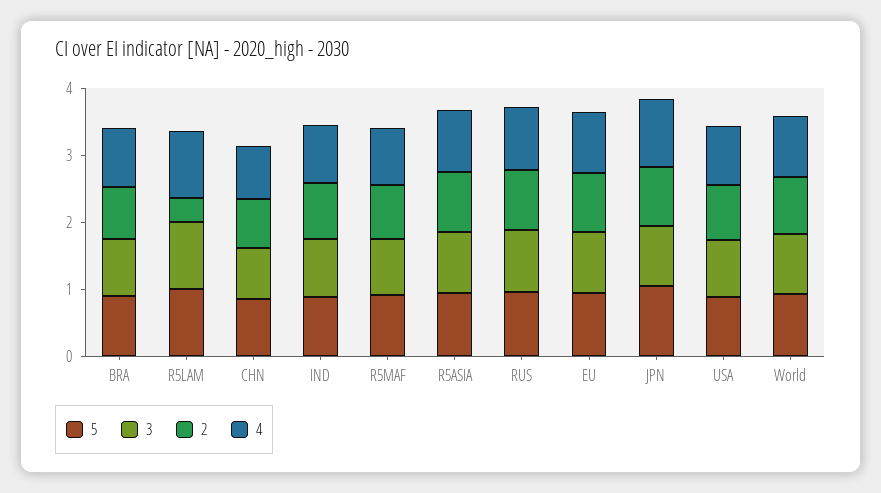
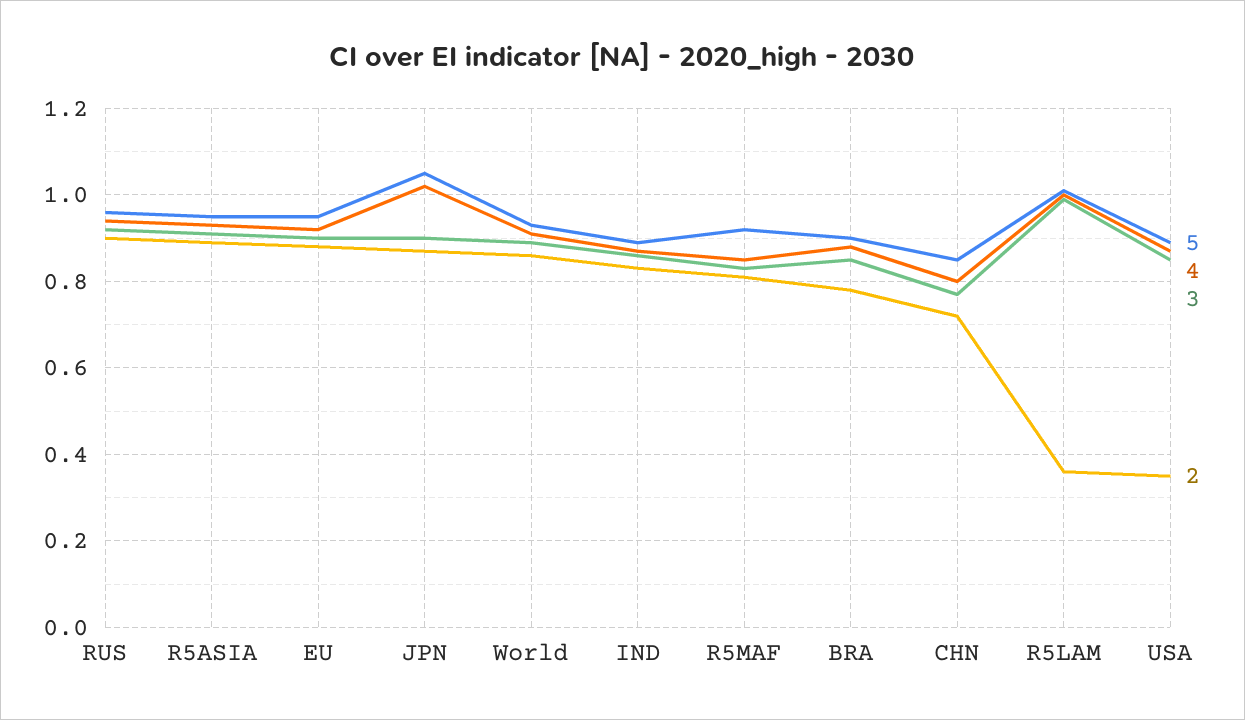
  {
    "5": {
      "BRA": 0.9,
      "R5LAM": 1,
      "CHN": 0.85,
      "IND": 0.9,
      "R5MAF": 0.9,
      "R5ASIA": 0.95,
      "RUS": 0.95,
      "EU": 0.95,
      "JPN": 1.05,
      "USA": 0.9,
      "World": 0.95
    },
    "3": {
      "BRA": 0.85,
      "R5LAM": 1,
      "CHN": 0.75,
      "IND": 0.85,
      "R5MAF": 0.85,
      "R5ASIA": 0.9,
      "RUS": 0.9,
      "EU": 0.9,
      "JPN": 0.9,
      "USA": 0.85,
      "World": 0.9
    },
    "2": {
      "BRA": 0.8,
      "R5LAM": 0.35,
      "CHN": 0.7,
      "IND": 0.85,
      "R5MAF": 0.8,
      "R5ASIA": 0.9,
      "RUS": 0.9,
      "EU": 0.9,
      "JPN": 0.85,
-     "USA": 0.8,
+     "USA": 0.35,
      "World": 0.85
    },
    "4": {
      "BRA": 0.9,
      "R5LAM": 1,
      "CHN": 0.8,
      "IND": 0.85,
      "R5MAF": 0.85,
      "R5ASIA": 0.95,
      "RUS": 0.95,
      "EU": 0.9,
      "JPN": 1,
      "USA": 0.85,
      "World": 0.9
    }
  }

